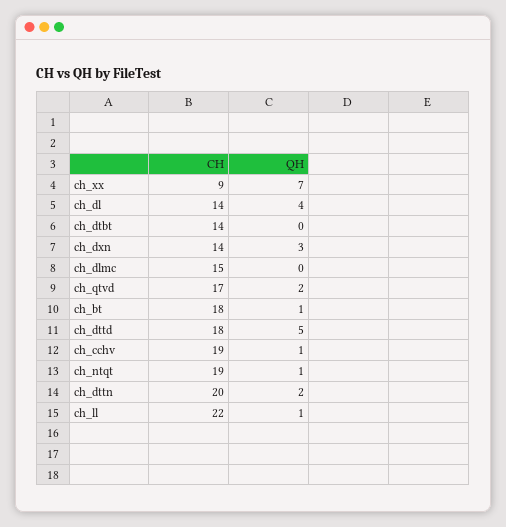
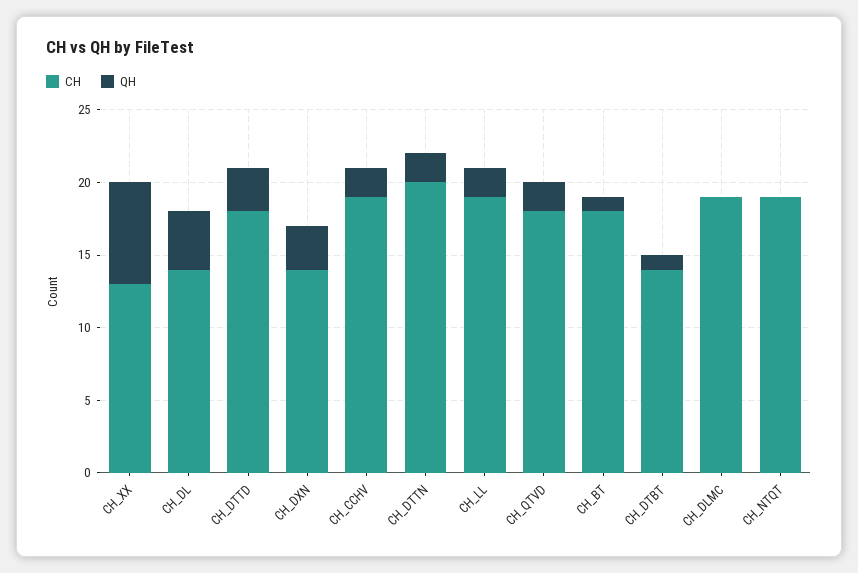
  {
    "CH": {
-     "ch_xx": 9,
+     "ch_xx": 13,
      "ch_dl": 14,
      "ch_dtbt": 14,
      "ch_dxn": 14,
-     "ch_dlmc": 15,
+     "ch_dlmc": 19,
-     "ch_qtvd": 17,
+     "ch_qtvd": 18,
      "ch_bt": 18,
      "ch_dttd": 18,
      "ch_cchv": 19,
      "ch_ntqt": 19,
      "ch_dttn": 20,
-     "ch_ll": 22
+     "ch_ll": 19
    },
    "QH": {
      "ch_xx": 7,
      "ch_dl": 4,
-     "ch_dtbt": 0,
+     "ch_dtbt": 1,
      "ch_dxn": 3,
      "ch_dlmc": 0,
      "ch_qtvd": 2,
      "ch_bt": 1,
-     "ch_dttd": 5,
+     "ch_dttd": 3,
-     "ch_cchv": 1,
+     "ch_cchv": 2,
-     "ch_ntqt": 1,
+     "ch_ntqt": 0,
      "ch_dttn": 2,
-     "ch_ll": 1
+     "ch_ll": 2
    }
  }

